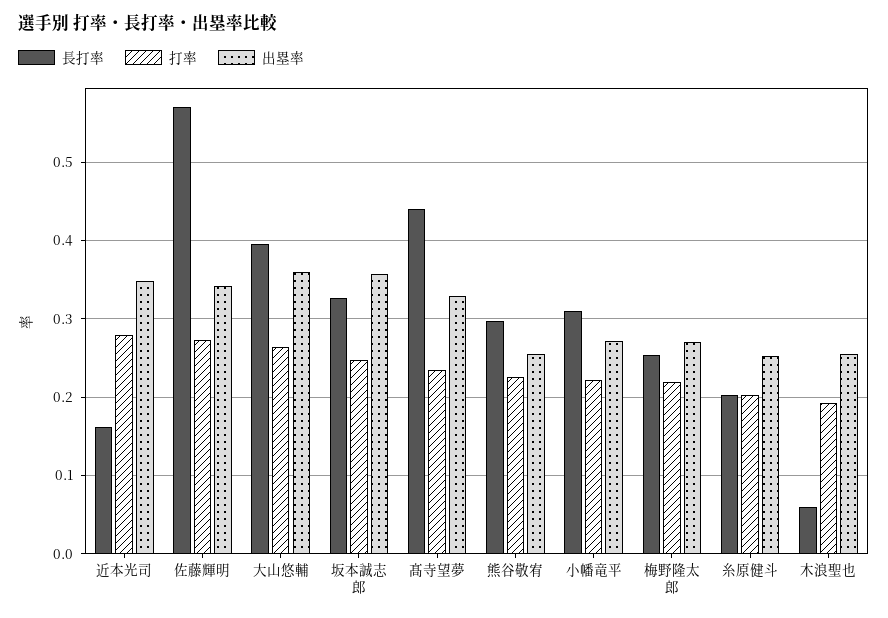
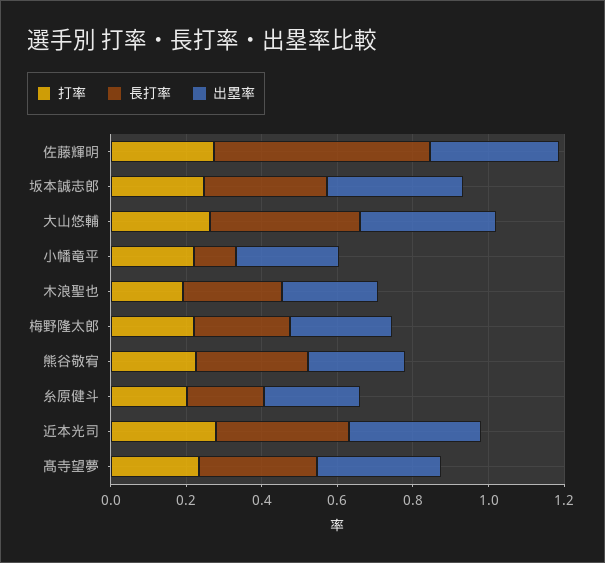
  {
    "長打率": {
-     "近本光司": 0.16,
+     "近本光司": 0.35,
      "佐藤輝明": 0.57,
      "大山悠輔": 0.4,
      "坂本誠志郎": 0.33,
-     "髙寺望夢": 0.44,
+     "髙寺望夢": 0.3,
      "熊谷敬宥": 0.3,
-     "小幡竜平": 0.31,
+     "小幡竜平": 0.1,
      "梅野隆太郎": 0.25,
      "糸原健斗": 0.2,
-     "木浪聖也": 0.06
+     "木浪聖也": 0.25
    },
    "打率": {
      "近本光司": 0.28,
      "佐藤輝明": 0.27,
      "大山悠輔": 0.26,
      "坂本誠志郎": 0.25,
      "髙寺望夢": 0.24,
      "熊谷敬宥": 0.23,
      "小幡竜平": 0.22,
      "梅野隆太郎": 0.22,
      "糸原健斗": 0.2,
      "木浪聖也": 0.19
    },
    "出塁率": {
      "近本光司": 0.35,
      "佐藤輝明": 0.34,
      "大山悠輔": 0.36,
      "坂本誠志郎": 0.36,
      "髙寺望夢": 0.33,
      "熊谷敬宥": 0.26,
      "小幡竜平": 0.27,
      "梅野隆太郎": 0.27,
      "糸原健斗": 0.25,
      "木浪聖也": 0.26
    }
  }

